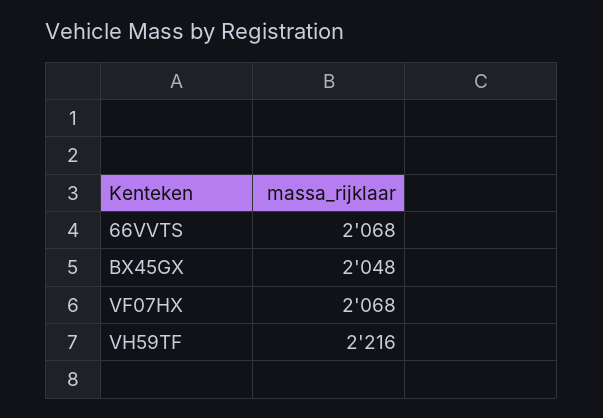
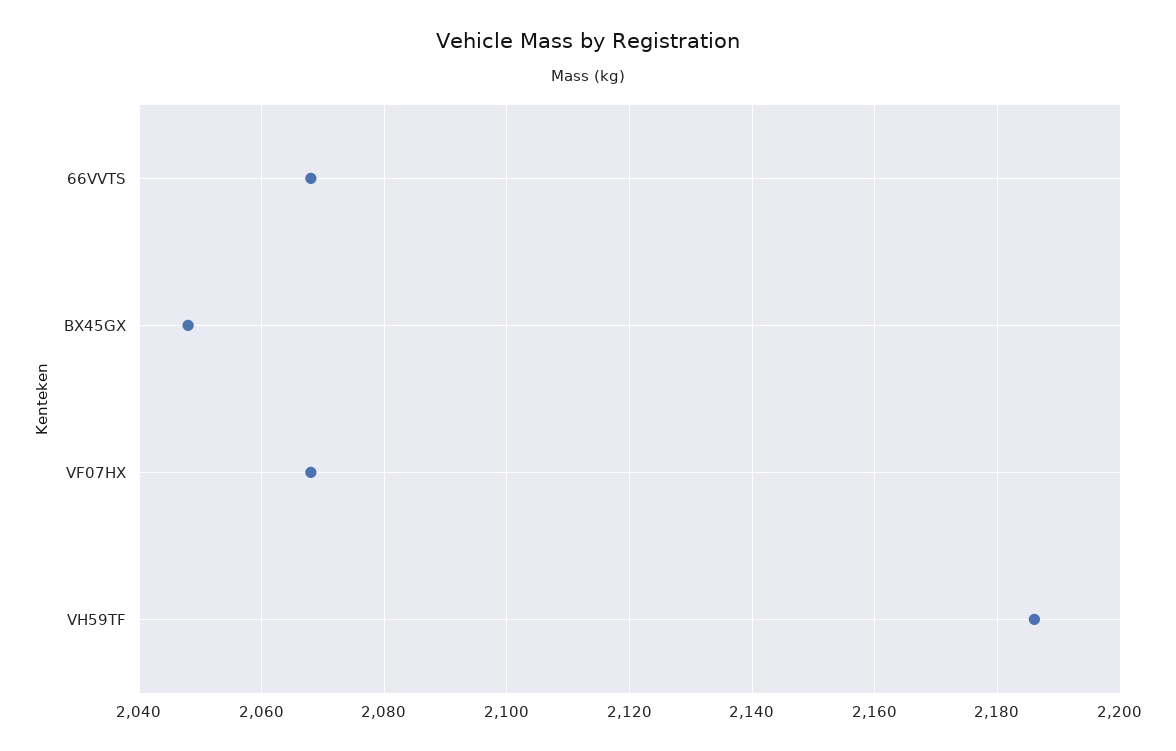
  {
    "66VVTS": 2068,
    "BX45GX": 2048,
    "VF07HX": 2068,
-   "VH59TF": 2216
+   "VH59TF": 2185
  }

